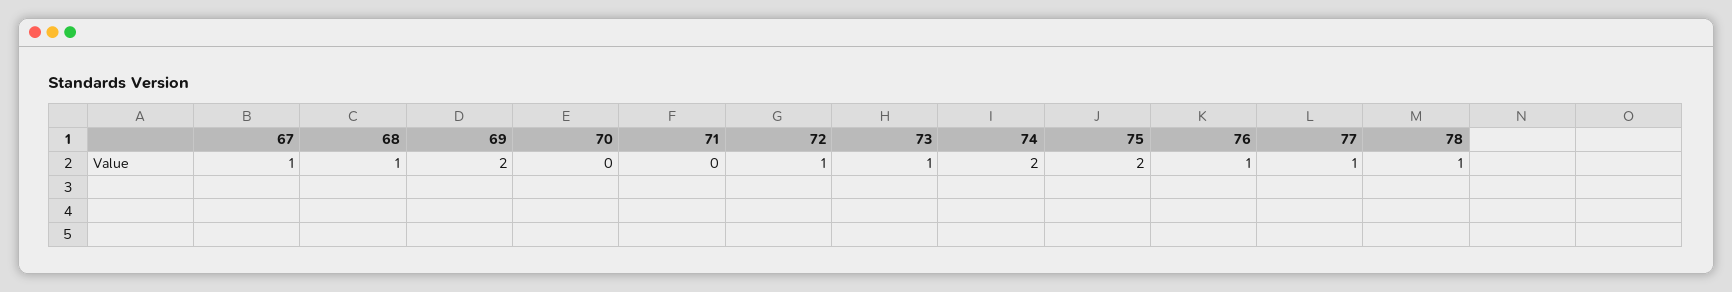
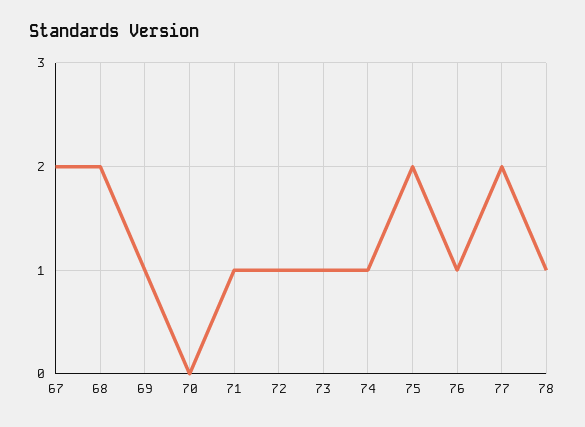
  {
-   "67": 1,
+   "67": 2,
-   "68": 1,
+   "68": 2,
-   "69": 2,
+   "69": 1,
    "70": 0,
-   "71": 0,
+   "71": 1,
    "72": 1,
    "73": 1,
-   "74": 2,
+   "74": 1,
    "75": 2,
    "76": 1,
-   "77": 1,
+   "77": 2,
    "78": 1
  }

